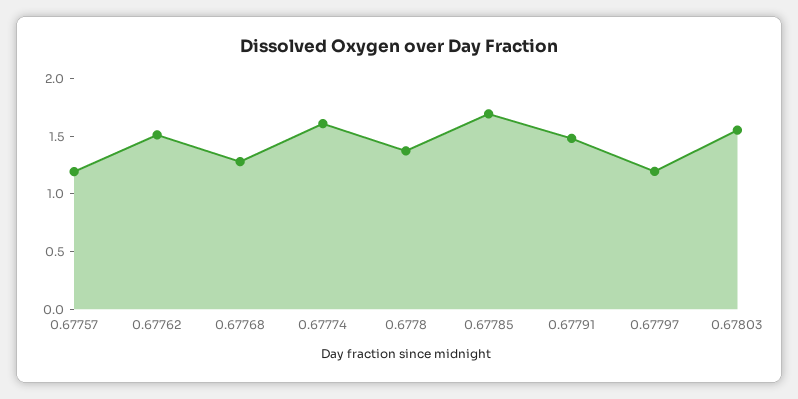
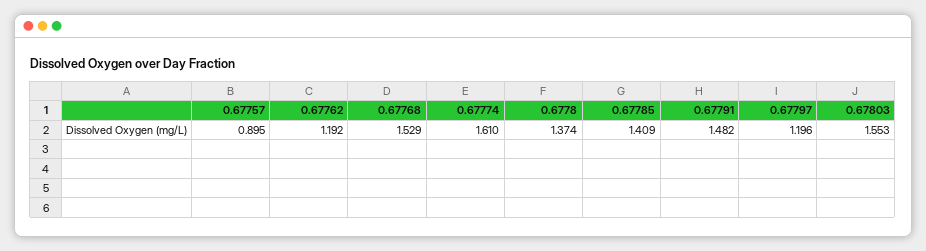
  {
-   "0.67757": 1.2,
+   "0.67757": 0.895,
-   "0.67762": 1.5,
+   "0.67762": 1.192,
-   "0.67768": 1.3,
+   "0.67768": 1.529,
    "0.67774": 1.61,
    "0.6778": 1.374,
-   "0.67785": 1.7,
+   "0.67785": 1.409,
    "0.67791": 1.482,
    "0.67797": 1.196,
    "0.67803": 1.553
  }

